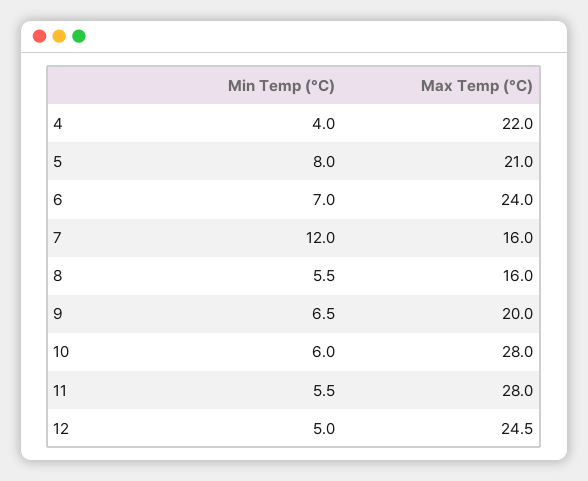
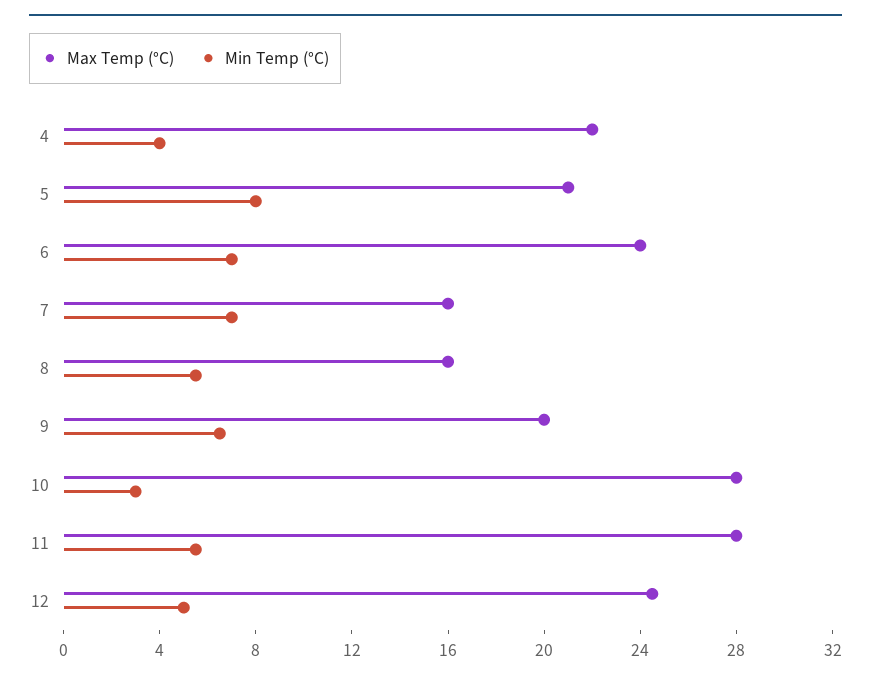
  {
    "Min Temp (°C)": {
      "4": 4,
      "5": 8,
      "6": 7,
-     "7": 12,
+     "7": 7,
      "8": 5.5,
      "9": 6.5,
-     "10": 6,
+     "10": 3,
      "11": 5.5,
      "12": 5
    },
    "Max Temp (°C)": {
      "4": 22,
      "5": 21,
      "6": 24,
      "7": 16,
      "8": 16,
      "9": 20,
      "10": 28,
      "11": 28,
      "12": 24.5
    }
  }

